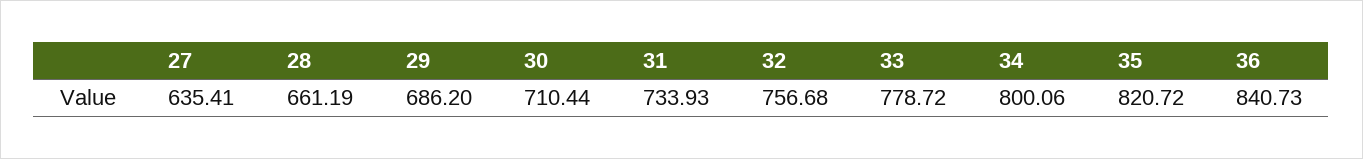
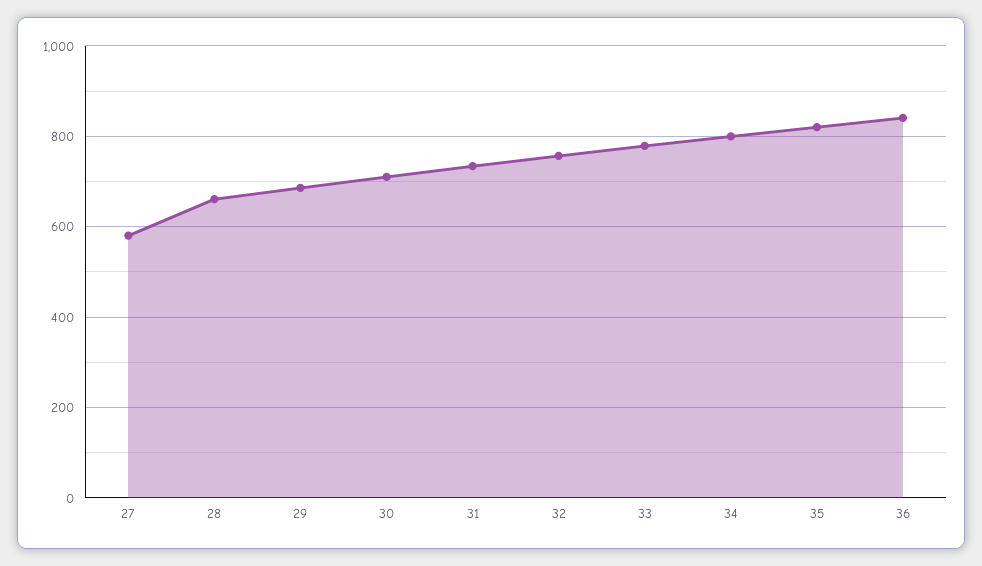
  {
-   "27": 635.41,
+   "27": 580,
    "28": 661.19,
    "29": 686.2,
    "30": 710.44,
    "31": 733.93,
    "32": 756.68,
    "33": 778.72,
    "34": 800.06,
    "35": 820.72,
    "36": 840.73
  }

